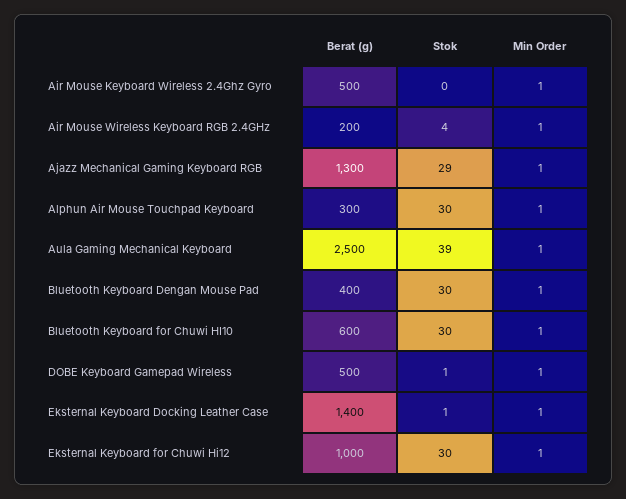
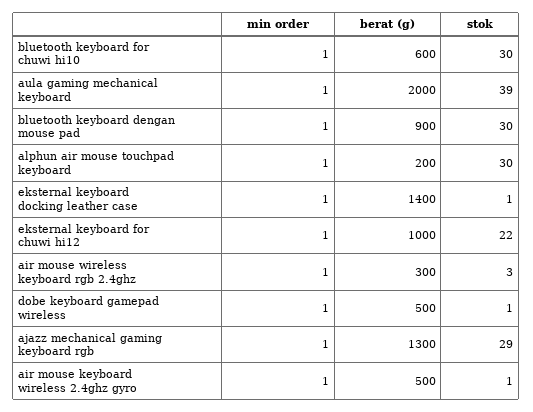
  {
    "Berat (g)": {
      "Air Mouse Keyboard Wireless 2.4Ghz Gyro": 500,
-     "Air Mouse Wireless Keyboard RGB 2.4GHz": 200,
+     "Air Mouse Wireless Keyboard RGB 2.4GHz": 300,
      "Ajazz Mechanical Gaming Keyboard RGB": 1300,
-     "Alphun Air Mouse Touchpad Keyboard": 300,
+     "Alphun Air Mouse Touchpad Keyboard": 200,
-     "Aula Gaming Mechanical Keyboard": 2500,
+     "Aula Gaming Mechanical Keyboard": 2000,
-     "Bluetooth Keyboard Dengan Mouse Pad": 400,
+     "Bluetooth Keyboard Dengan Mouse Pad": 900,
      "Bluetooth Keyboard for Chuwi HI10": 600,
      "DOBE Keyboard Gamepad Wireless": 500,
      "Eksternal Keyboard Docking Leather Case": 1400,
      "Eksternal Keyboard for Chuwi Hi12": 1000
    },
    "Stok": {
-     "Air Mouse Keyboard Wireless 2.4Ghz Gyro": 0,
+     "Air Mouse Keyboard Wireless 2.4Ghz Gyro": 1,
-     "Air Mouse Wireless Keyboard RGB 2.4GHz": 4,
+     "Air Mouse Wireless Keyboard RGB 2.4GHz": 3,
      "Ajazz Mechanical Gaming Keyboard RGB": 29,
      "Alphun Air Mouse Touchpad Keyboard": 30,
      "Aula Gaming Mechanical Keyboard": 39,
      "Bluetooth Keyboard Dengan Mouse Pad": 30,
      "Bluetooth Keyboard for Chuwi HI10": 30,
      "DOBE Keyboard Gamepad Wireless": 1,
      "Eksternal Keyboard Docking Leather Case": 1,
-     "Eksternal Keyboard for Chuwi Hi12": 30
+     "Eksternal Keyboard for Chuwi Hi12": 22
    },
    "Min Order": {
      "Air Mouse Keyboard Wireless 2.4Ghz Gyro": 1,
      "Air Mouse Wireless Keyboard RGB 2.4GHz": 1,
      "Ajazz Mechanical Gaming Keyboard RGB": 1,
      "Alphun Air Mouse Touchpad Keyboard": 1,
      "Aula Gaming Mechanical Keyboard": 1,
      "Bluetooth Keyboard Dengan Mouse Pad": 1,
      "Bluetooth Keyboard for Chuwi HI10": 1,
      "DOBE Keyboard Gamepad Wireless": 1,
      "Eksternal Keyboard Docking Leather Case": 1,
      "Eksternal Keyboard for Chuwi Hi12": 1
    }
  }

